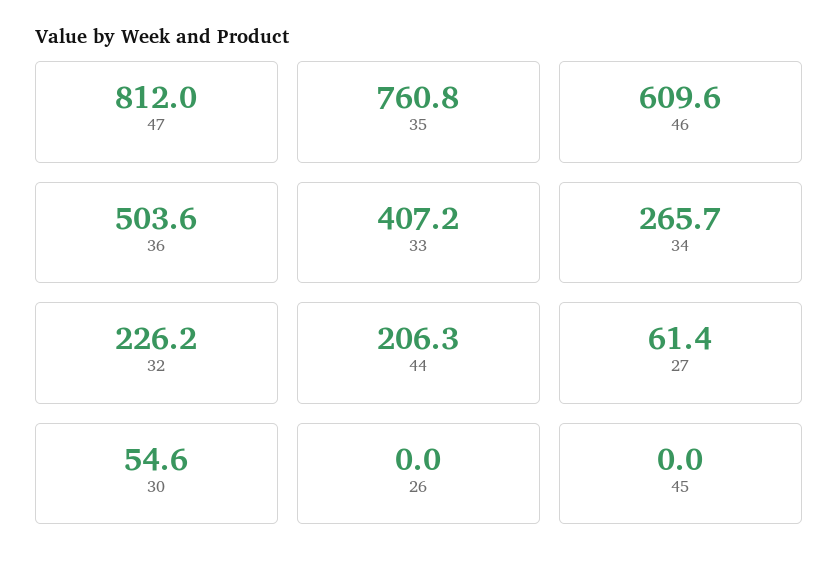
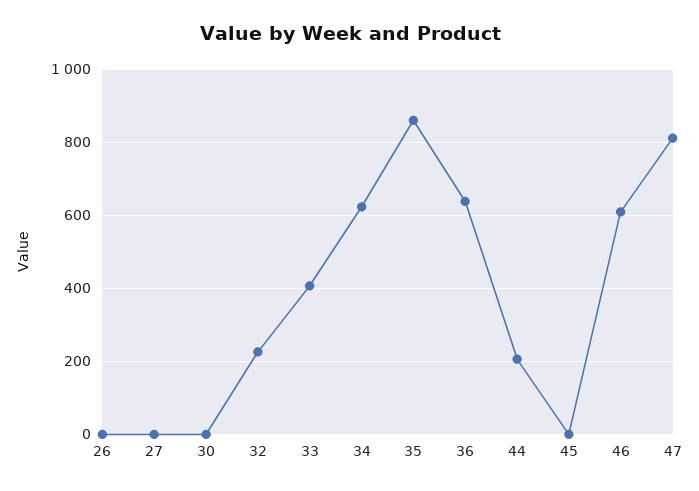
  {
    "47": 812,
-   "35": 760.8,
+   "35": 860,
    "46": 609.6,
-   "36": 503.6,
+   "36": 640,
    "33": 407.2,
-   "34": 265.7,
+   "34": 620,
    "32": 226.2,
    "44": 206.3,
-   "27": 61.4,
+   "27": 0,
-   "30": 54.6,
+   "30": 0,
    "26": 0,
    "45": 0
  }

